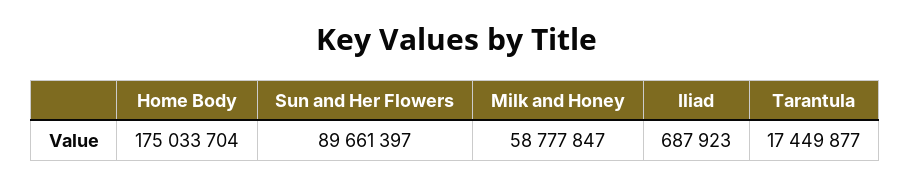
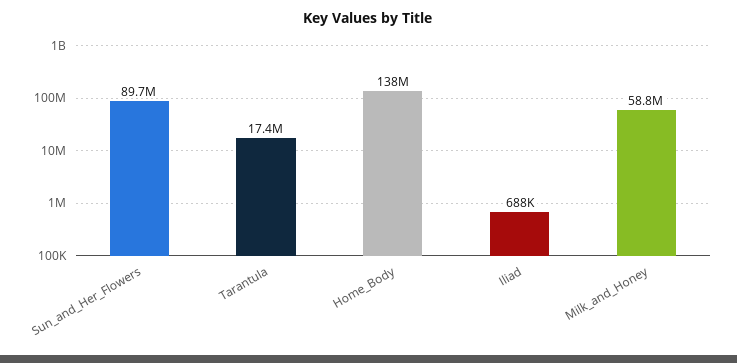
  {
-   "Home Body": 175033704,
+   "Home Body": 138000000,
    "Sun and Her Flowers": 89661397,
    "Milk and Honey": 58777847,
    "Iliad": 687923,
    "Tarantula": 17449877
  }

